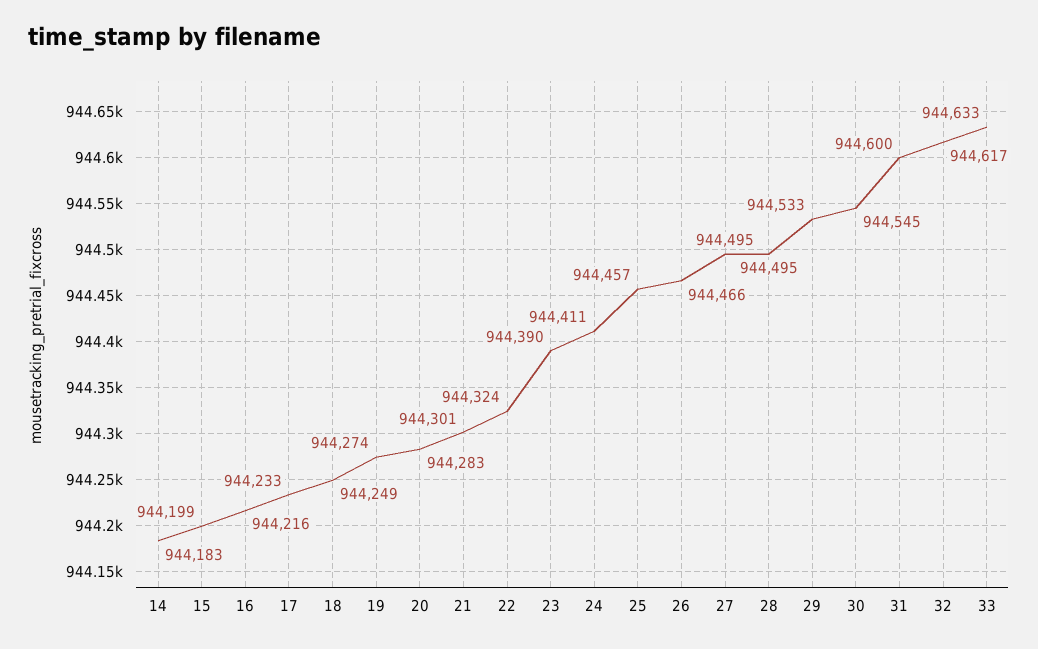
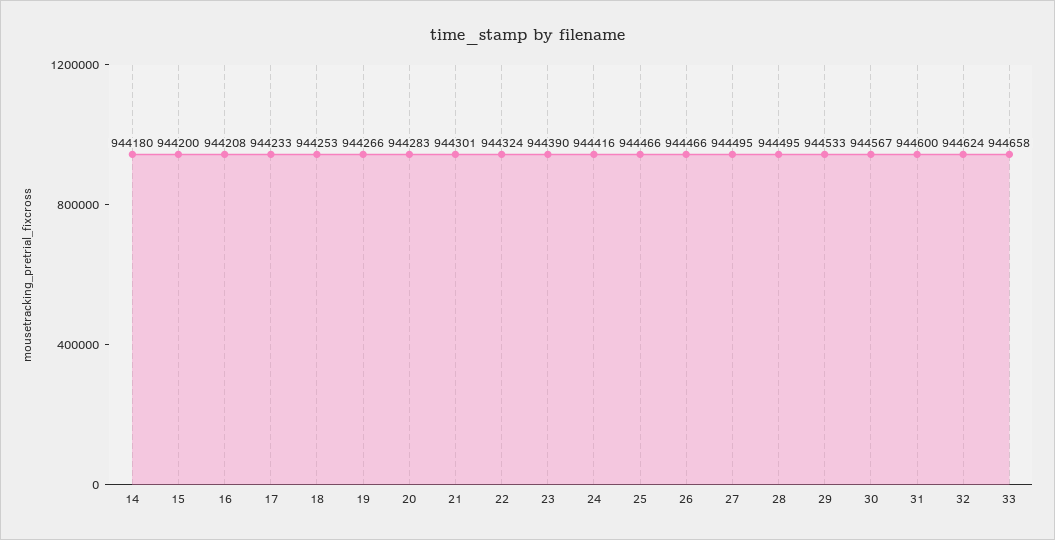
  {
-   "14": 944183,
+   "14": 944180,
-   "15": 944199,
+   "15": 944200,
-   "16": 944216,
+   "16": 944208,
    "17": 944233,
-   "18": 944249,
+   "18": 944253,
-   "19": 944274,
+   "19": 944266,
    "20": 944283,
    "21": 944301,
    "22": 944324,
    "23": 944390,
-   "24": 944411,
+   "24": 944416,
-   "25": 944457,
+   "25": 944466,
    "26": 944466,
    "27": 944495,
    "28": 944495,
    "29": 944533,
-   "30": 944545,
+   "30": 944567,
    "31": 944600,
-   "32": 944617,
+   "32": 944624,
-   "33": 944633
+   "33": 944658
  }

